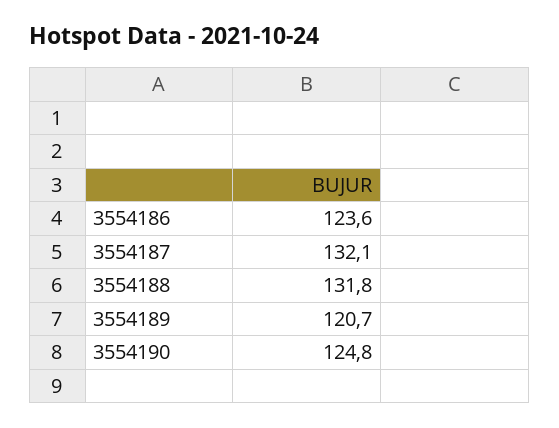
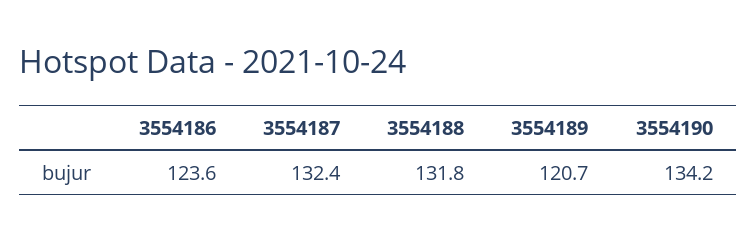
  {
    "3554186": 123.6,
-   "3554187": 132.1,
+   "3554187": 132.4,
    "3554188": 131.8,
    "3554189": 120.7,
-   "3554190": 124.8
+   "3554190": 134.2
  }

